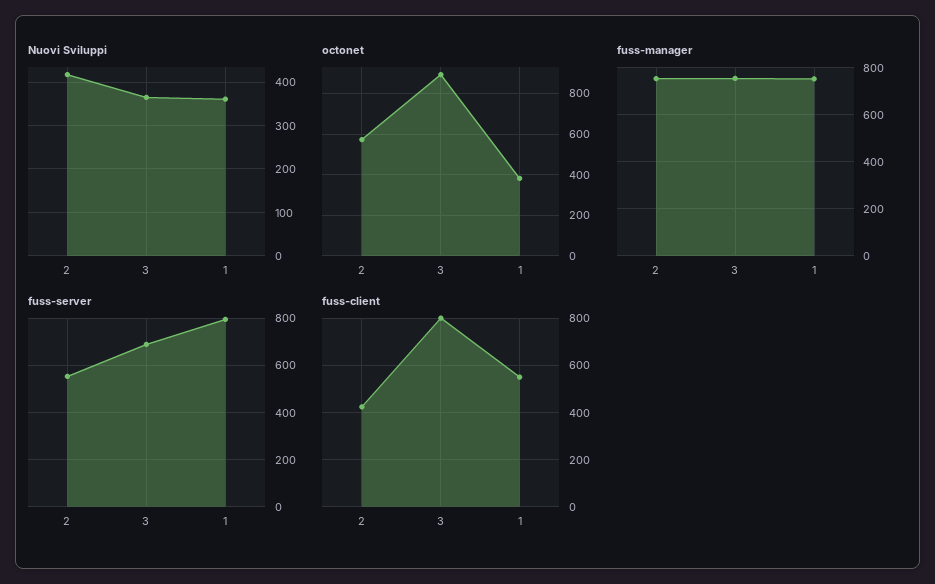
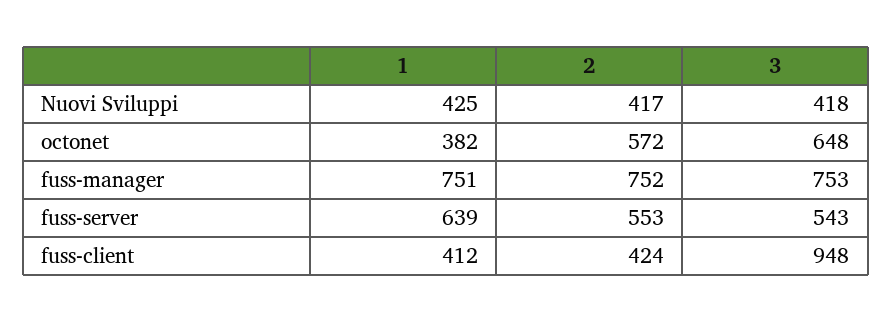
  {
    "Nuovi Sviluppi": {
      "2": 417,
-     "3": 360,
+     "3": 418,
-     "1": 360
+     "1": 425
    },
    "octonet": {
      "2": 572,
-     "3": 900,
+     "3": 648,
      "1": 382
    },
    "fuss-manager": {
      "2": 752,
      "3": 753,
      "1": 751
    },
    "fuss-server": {
      "2": 553,
-     "3": 700,
+     "3": 543,
-     "1": 800
+     "1": 639
    },
    "fuss-client": {
      "2": 424,
-     "3": 800,
+     "3": 948,
-     "1": 550
+     "1": 412
    }
  }

